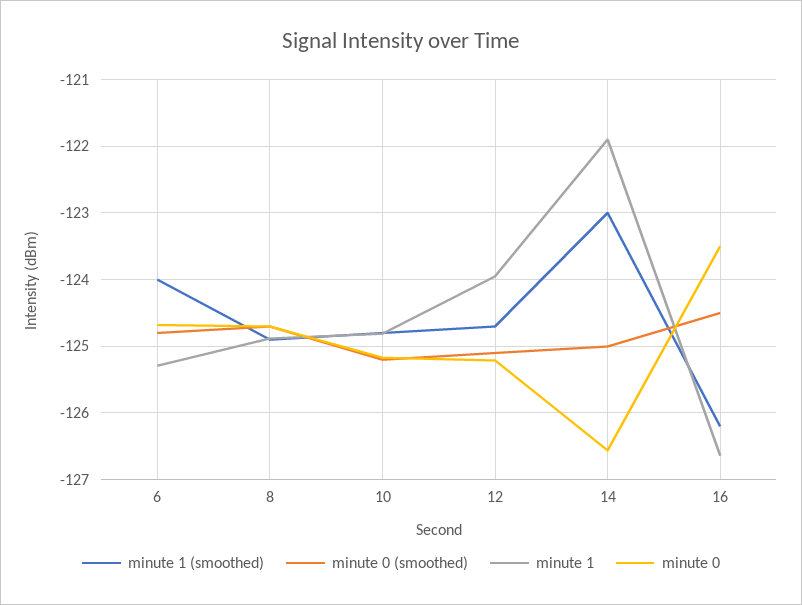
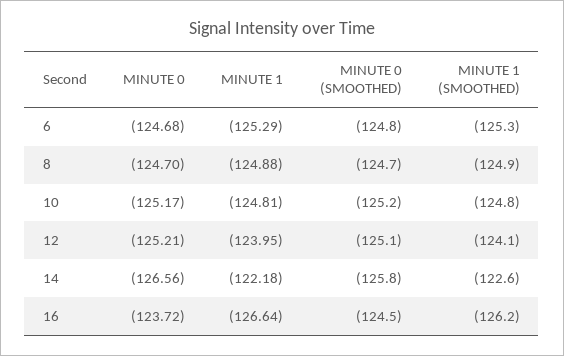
  {
    "minute 1 (smoothed)": {
-     "6": -124,
+     "6": -125.3,
      "8": -124.9,
      "10": -124.8,
-     "12": -124.7,
+     "12": -124.1,
-     "14": -123,
+     "14": -122.6,
      "16": -126.2
    },
    "minute 0 (smoothed)": {
      "6": -124.8,
      "8": -124.7,
      "10": -125.2,
      "12": -125.1,
-     "14": -125,
+     "14": -125.8,
      "16": -124.5
    },
    "minute 1": {
      "6": -125.29,
      "8": -124.88,
      "10": -124.81,
      "12": -123.95,
-     "14": -121.9,
+     "14": -122.18,
      "16": -126.64
    },
    "minute 0": {
      "6": -124.68,
      "8": -124.7,
      "10": -125.17,
      "12": -125.21,
      "14": -126.56,
-     "16": -123.5
+     "16": -123.72
    }
  }

